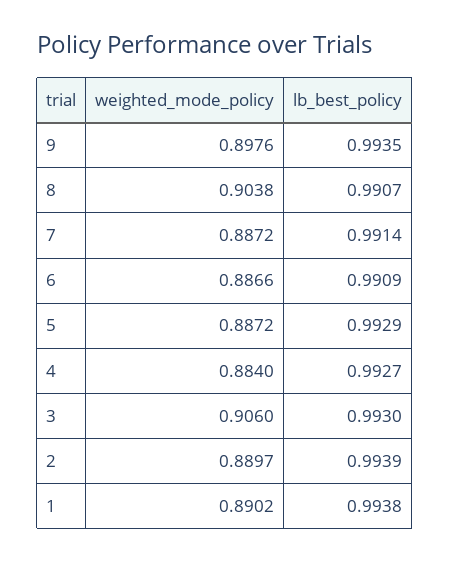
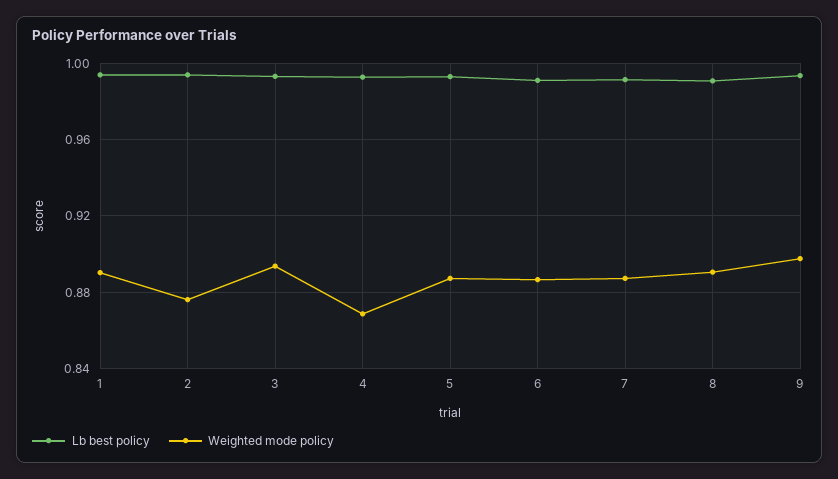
  {
    "weighted_mode_policy": {
      "9": 0.8976,
-     "8": 0.9038,
+     "8": 0.89,
      "7": 0.8872,
      "6": 0.8866,
      "5": 0.8872,
-     "4": 0.884,
+     "4": 0.87,
-     "3": 0.906,
+     "3": 0.895,
-     "2": 0.8897,
+     "2": 0.875,
      "1": 0.8902
    },
    "lb_best_policy": {
      "9": 0.9935,
      "8": 0.9907,
      "7": 0.9914,
      "6": 0.9909,
      "5": 0.9929,
      "4": 0.9927,
      "3": 0.993,
      "2": 0.9939,
      "1": 0.9938
    }
  }

